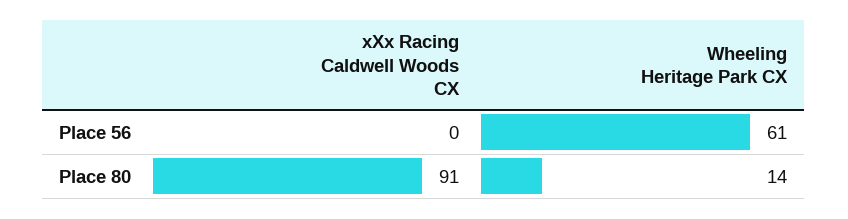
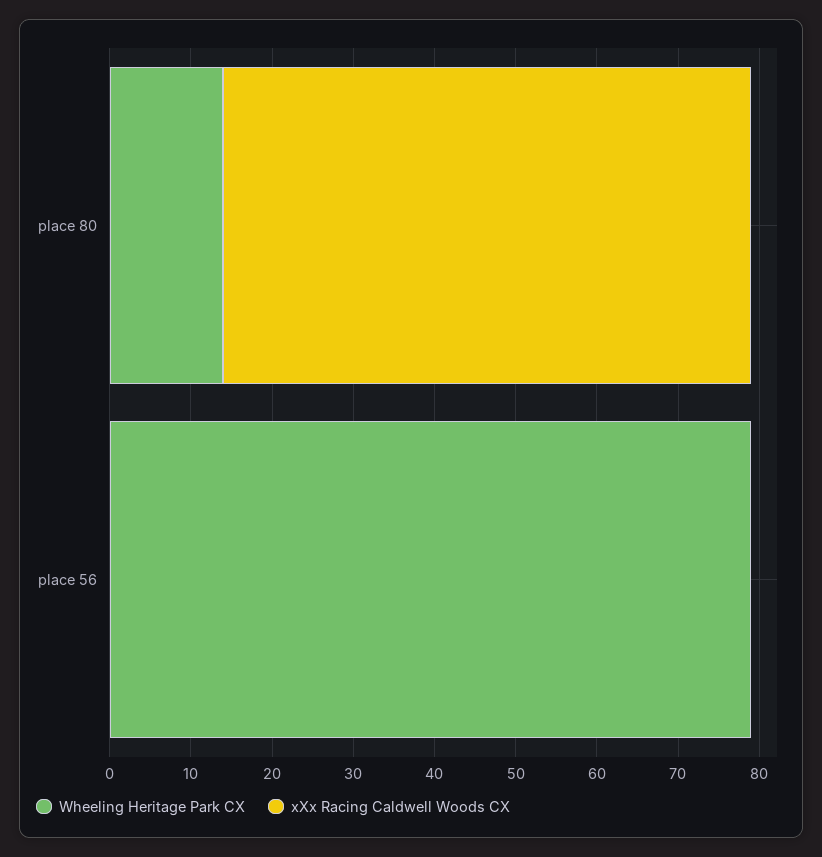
  {
    "xXx Racing Caldwell Woods CX": {
      "Place 56": 0,
-     "Place 80": 91
+     "Place 80": 65
    },
    "Wheeling Heritage Park CX": {
-     "Place 56": 61,
+     "Place 56": 79,
      "Place 80": 14
    }
  }

